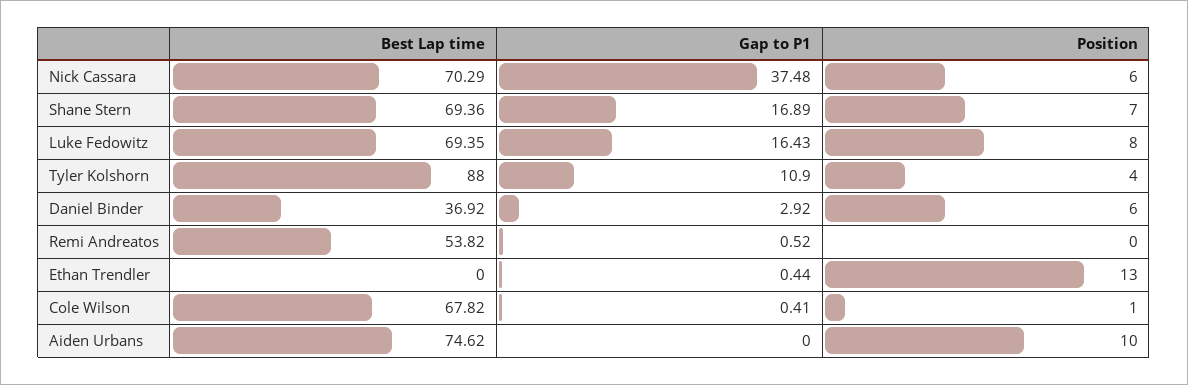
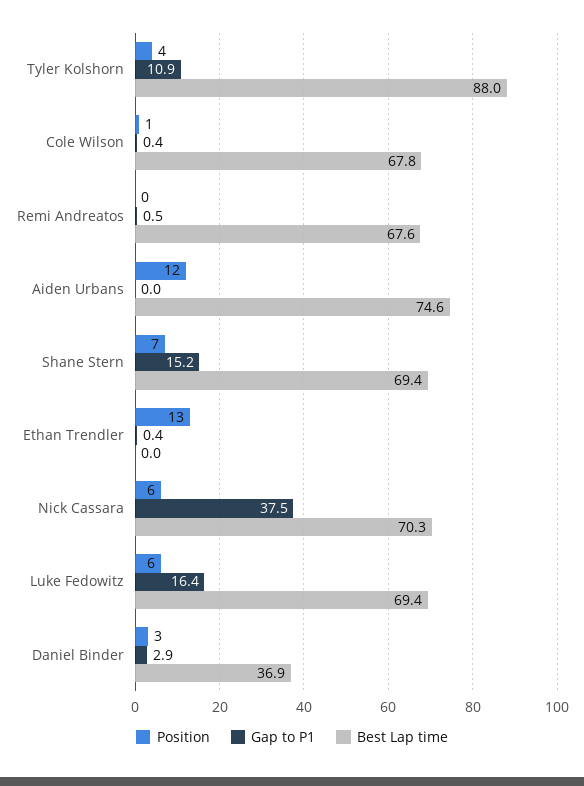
  {
    "Best Lap time": {
      "Nick Cassara": 70.29,
      "Shane Stern": 69.36,
      "Luke Fedowitz": 69.35,
      "Tyler Kolshorn": 88,
      "Daniel Binder": 36.92,
-     "Remi Andreatos": 53.82,
+     "Remi Andreatos": 67.6,
      "Ethan Trendler": 0,
      "Cole Wilson": 67.82,
      "Aiden Urbans": 74.62
    },
    "Gap to P1": {
      "Nick Cassara": 37.48,
-     "Shane Stern": 16.89,
+     "Shane Stern": 15.2,
      "Luke Fedowitz": 16.43,
      "Tyler Kolshorn": 10.9,
      "Daniel Binder": 2.92,
      "Remi Andreatos": 0.52,
      "Ethan Trendler": 0.44,
      "Cole Wilson": 0.41,
      "Aiden Urbans": 0
    },
    "Position": {
      "Nick Cassara": 6,
      "Shane Stern": 7,
-     "Luke Fedowitz": 8,
+     "Luke Fedowitz": 6,
      "Tyler Kolshorn": 4,
-     "Daniel Binder": 6,
+     "Daniel Binder": 3,
      "Remi Andreatos": 0,
      "Ethan Trendler": 13,
      "Cole Wilson": 1,
-     "Aiden Urbans": 10
+     "Aiden Urbans": 12
    }
  }

